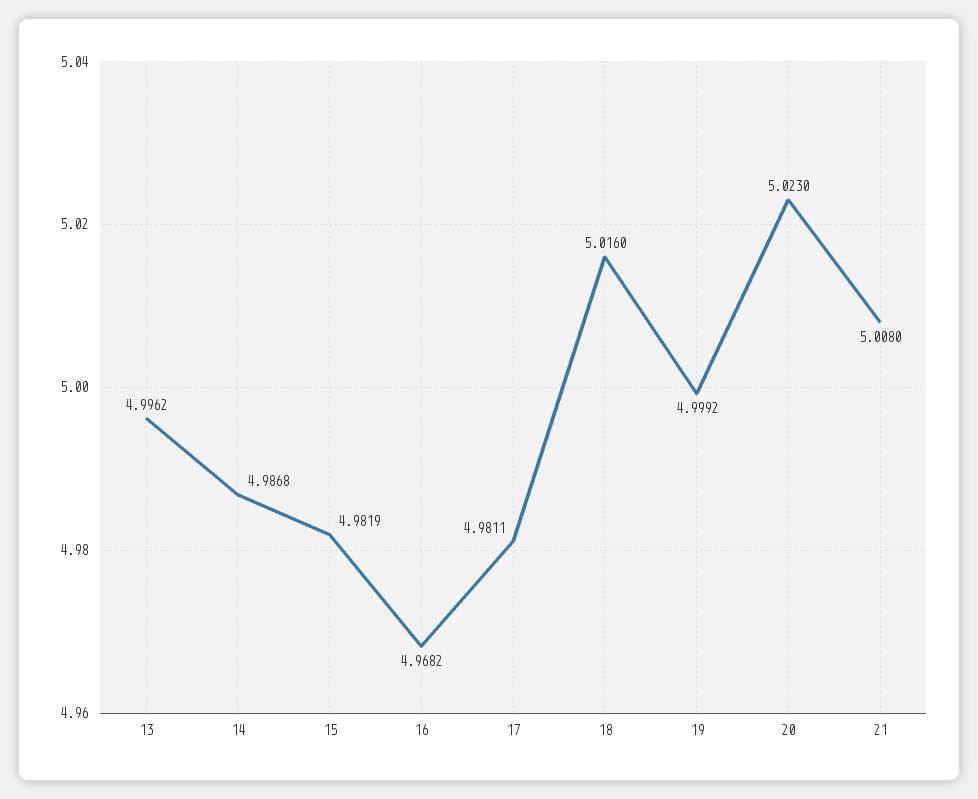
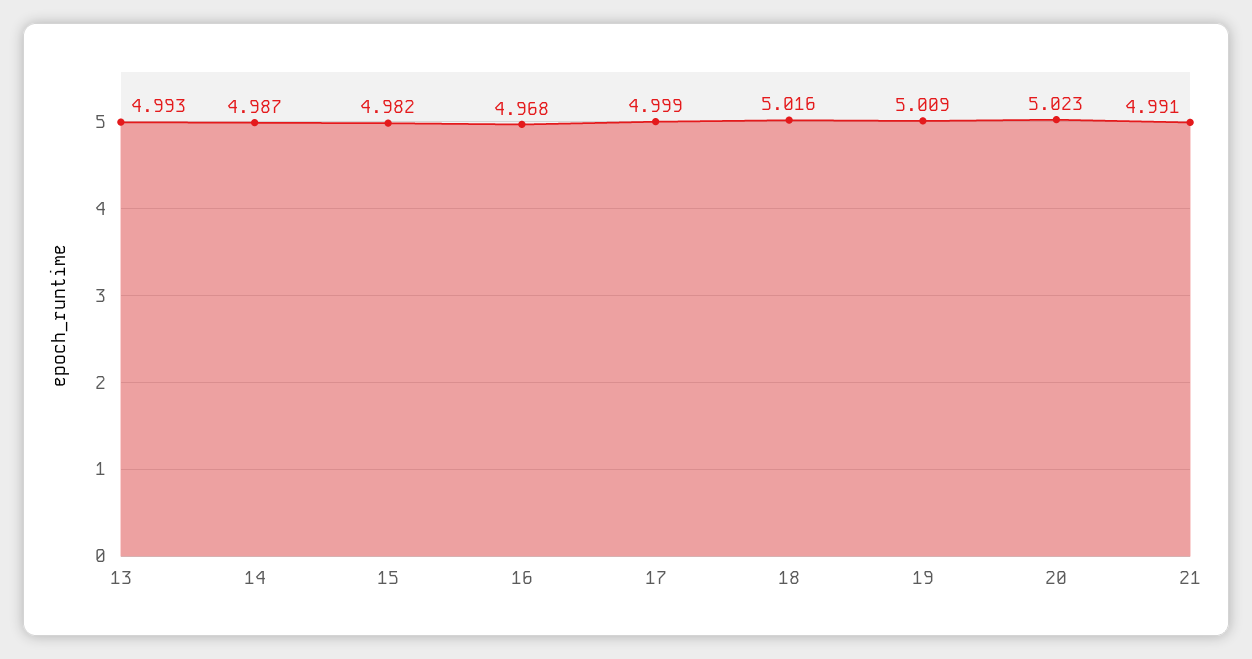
  {
-   "13": 4.9962,
+   "13": 4.993,
    "14": 4.9868,
    "15": 4.9819,
    "16": 4.9682,
-   "17": 4.9811,
+   "17": 4.999,
    "18": 5.016,
-   "19": 4.9992,
+   "19": 5.009,
    "20": 5.023,
-   "21": 5.008
+   "21": 4.991
  }

